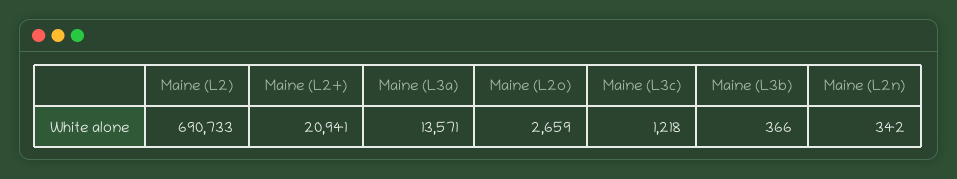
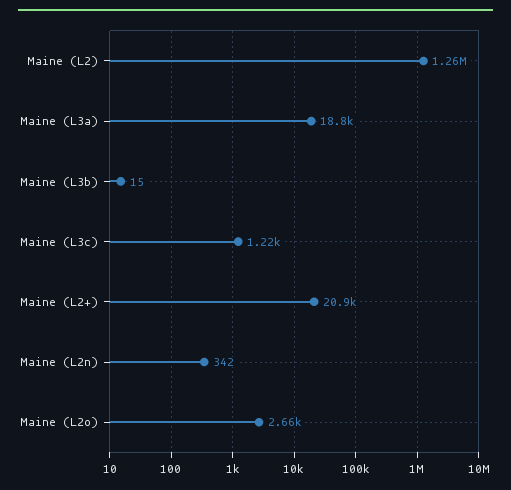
  {
-   "Maine (L2)": 690733,
+   "Maine (L2)": 1260000,
    "Maine (L2+)": 20941,
-   "Maine (L3a)": 13571,
+   "Maine (L3a)": 18800,
    "Maine (L2o)": 2659,
    "Maine (L3c)": 1218,
-   "Maine (L3b)": 366,
+   "Maine (L3b)": 15,
    "Maine (L2n)": 342
  }

